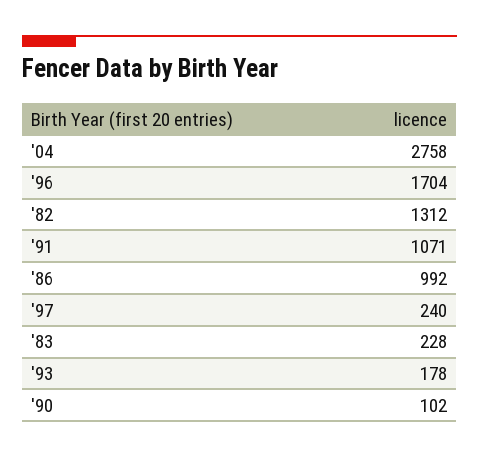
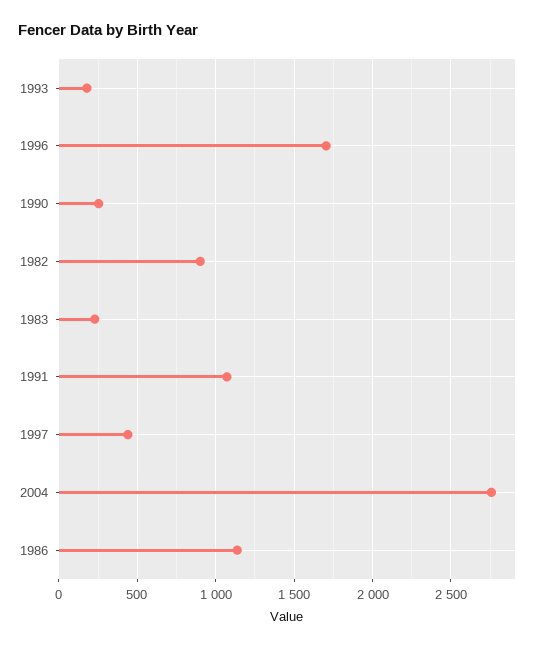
  {
    "'04": 2758,
    "'96": 1704,
-   "'82": 1312,
+   "'82": 900,
    "'91": 1071,
-   "'86": 992,
+   "'86": 1150,
-   "'97": 240,
+   "'97": 450,
    "'83": 228,
    "'93": 178,
-   "'90": 102
+   "'90": 250
  }

